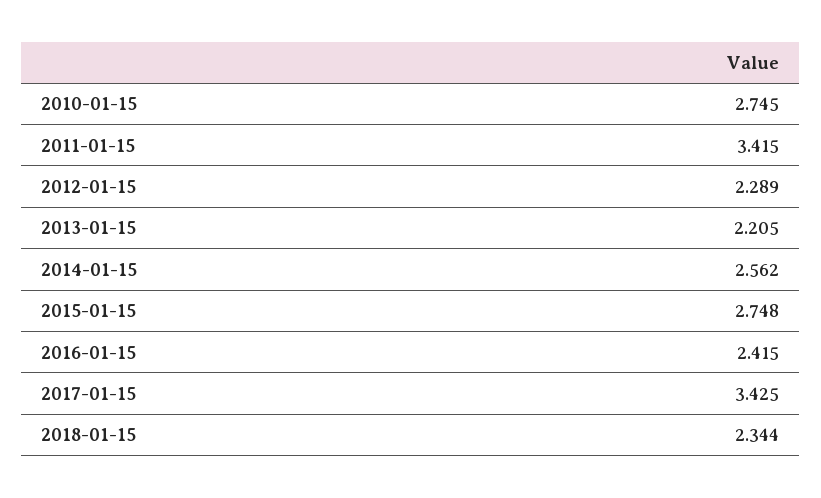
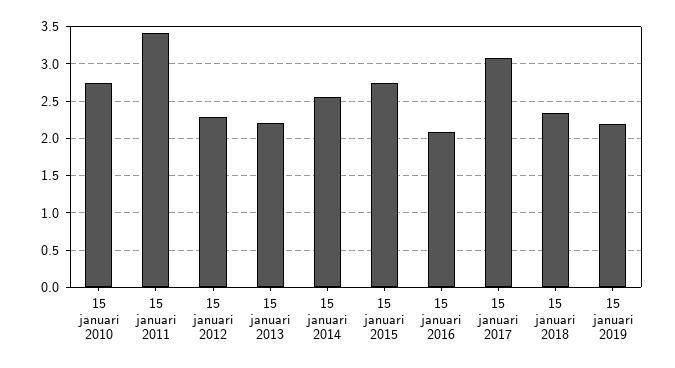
  {
    "2010-01-15": 2.745,
    "2011-01-15": 3.415,
    "2012-01-15": 2.289,
    "2013-01-15": 2.205,
    "2014-01-15": 2.562,
    "2015-01-15": 2.748,
-   "2016-01-15": 2.415,
+   "2016-01-15": 2.1,
-   "2017-01-15": 3.425,
+   "2017-01-15": 3.1,
-   "2018-01-15": 2.344
+   "2018-01-15": 2.344,
+   "15 januari 2019": 2.2
  }

